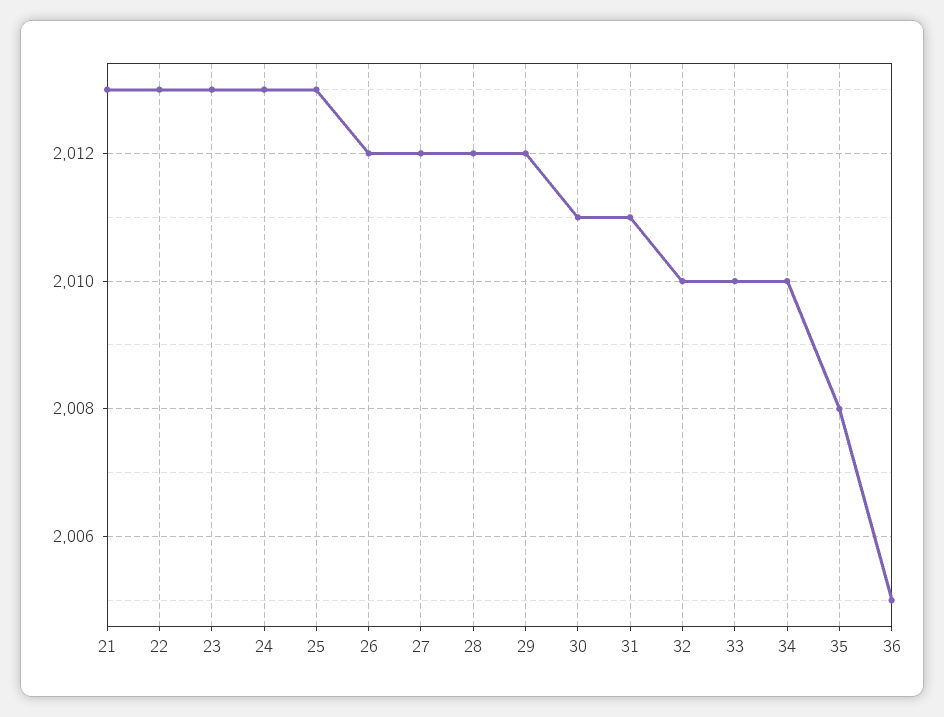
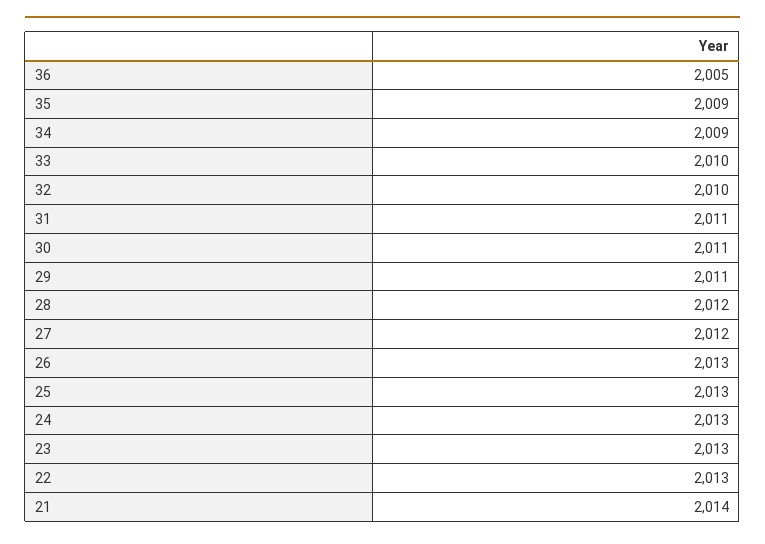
  {
-   "21": 2013,
+   "21": 2014,
    "22": 2013,
    "23": 2013,
    "24": 2013,
    "25": 2013,
-   "26": 2012,
+   "26": 2013,
    "27": 2012,
    "28": 2012,
-   "29": 2012,
+   "29": 2011,
    "30": 2011,
    "31": 2011,
    "32": 2010,
    "33": 2010,
-   "34": 2010,
+   "34": 2009,
-   "35": 2008,
+   "35": 2009,
    "36": 2005
  }

